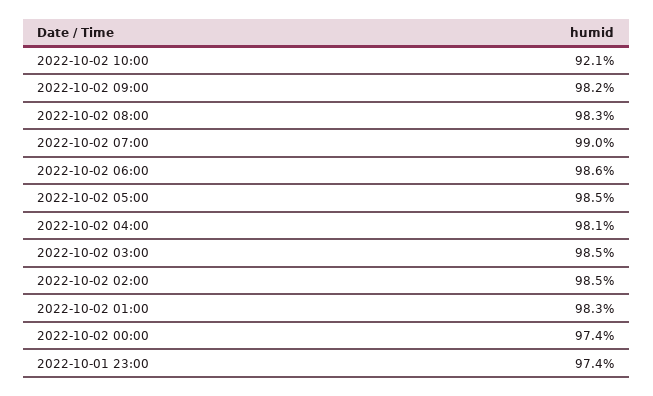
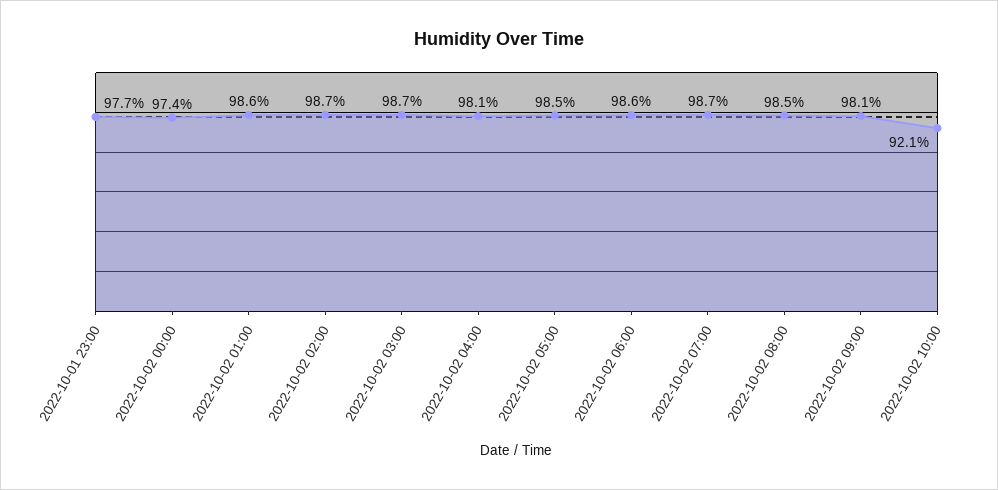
  {
    "2022-10-02 10:00": 92.1,
-   "2022-10-02 09:00": 98.2,
+   "2022-10-02 09:00": 98.1,
-   "2022-10-02 08:00": 98.3,
+   "2022-10-02 08:00": 98.5,
-   "2022-10-02 07:00": 99,
+   "2022-10-02 07:00": 98.7,
    "2022-10-02 06:00": 98.6,
    "2022-10-02 05:00": 98.5,
    "2022-10-02 04:00": 98.1,
-   "2022-10-02 03:00": 98.5,
+   "2022-10-02 03:00": 98.7,
-   "2022-10-02 02:00": 98.5,
+   "2022-10-02 02:00": 98.7,
-   "2022-10-02 01:00": 98.3,
+   "2022-10-02 01:00": 98.6,
    "2022-10-02 00:00": 97.4,
-   "2022-10-01 23:00": 97.4
+   "2022-10-01 23:00": 97.7
  }

